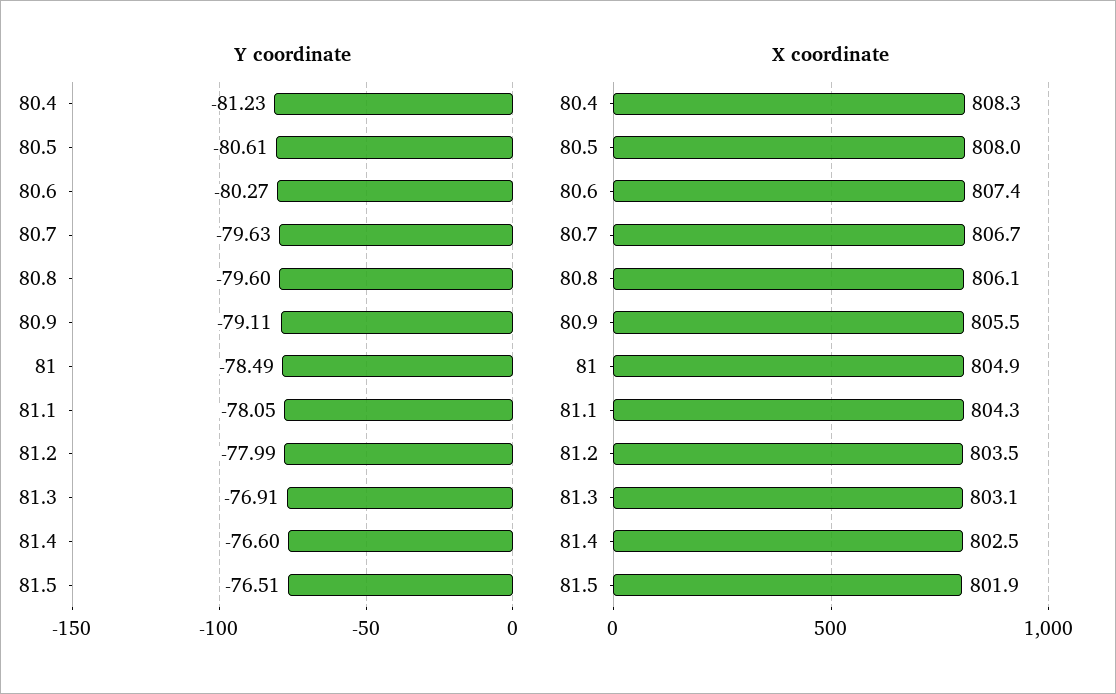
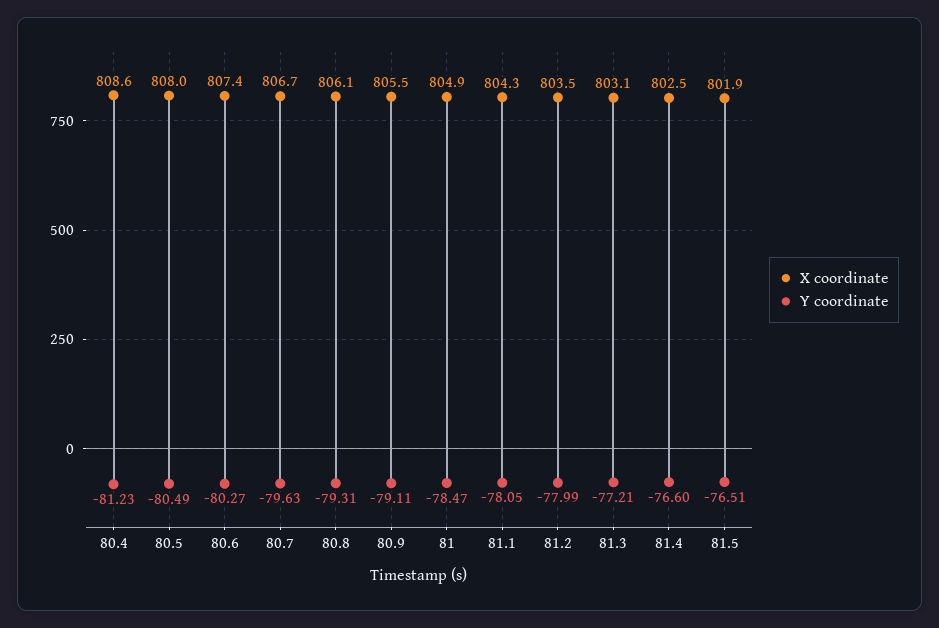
  {
    "Y coordinate": {
      "80.4": -81.23,
-     "80.5": -80.61,
+     "80.5": -80.49,
      "80.6": -80.27,
      "80.7": -79.63,
-     "80.8": -79.6,
+     "80.8": -79.31,
      "80.9": -79.11,
-     "81": -78.49,
+     "81": -78.47,
      "81.1": -78.05,
      "81.2": -77.99,
-     "81.3": -76.91,
+     "81.3": -77.21,
      "81.4": -76.6,
      "81.5": -76.51
    },
    "X coordinate": {
-     "80.4": 808.3,
+     "80.4": 808.6,
      "80.5": 808,
      "80.6": 807.4,
      "80.7": 806.7,
      "80.8": 806.1,
      "80.9": 805.5,
      "81": 804.9,
      "81.1": 804.3,
      "81.2": 803.5,
      "81.3": 803.1,
      "81.4": 802.5,
      "81.5": 801.9
    }
  }

